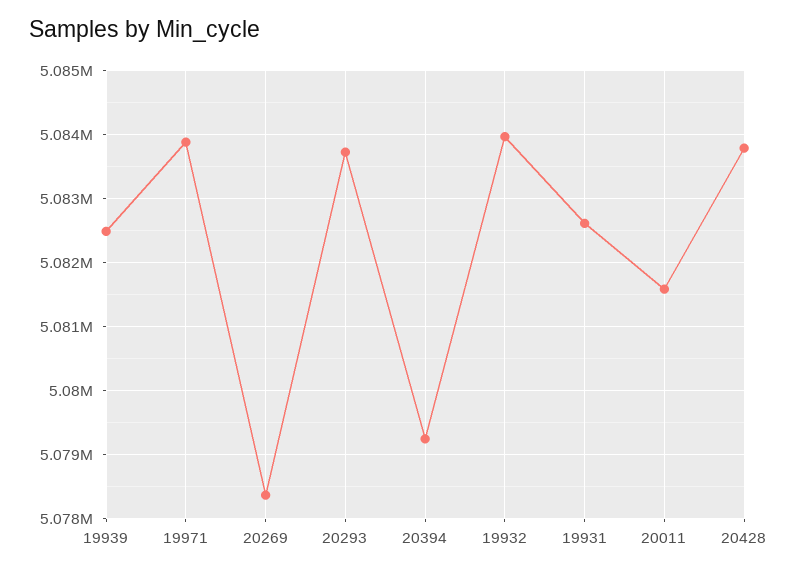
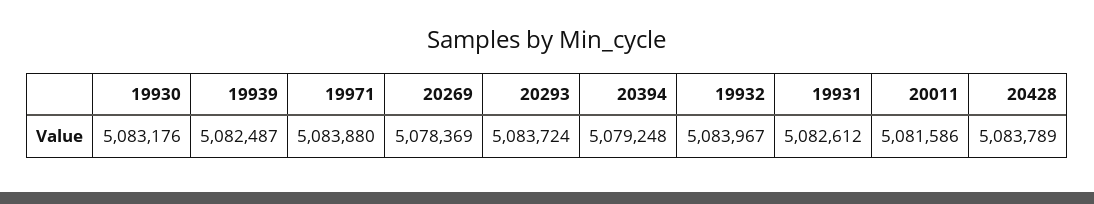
  {
    "19939": 5082487,
    "19971": 5083880,
    "20269": 5078369,
    "20293": 5083724,
    "20394": 5079248,
    "19932": 5083967,
    "19931": 5082612,
    "20011": 5081586,
-   "20428": 5083789
+   "20428": 5083789,
+   "19930": 5083176
  }

